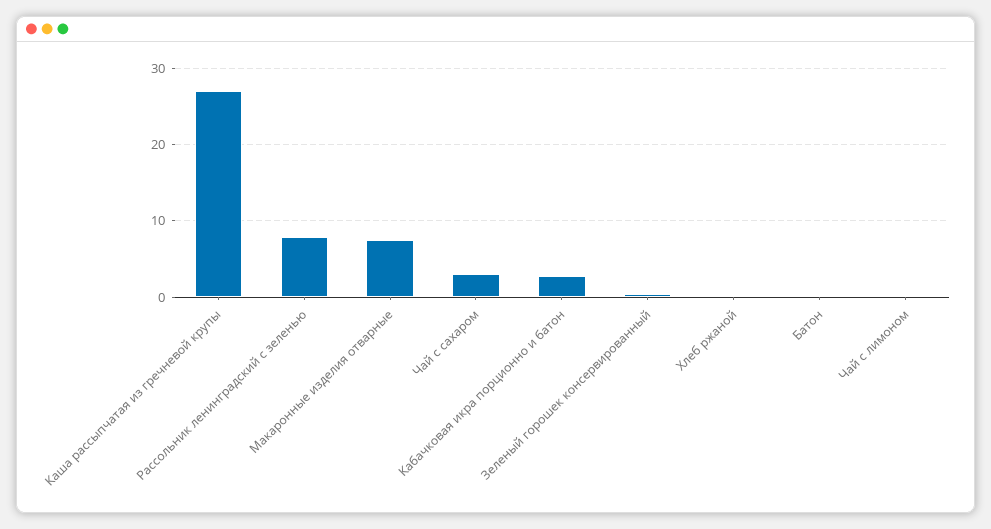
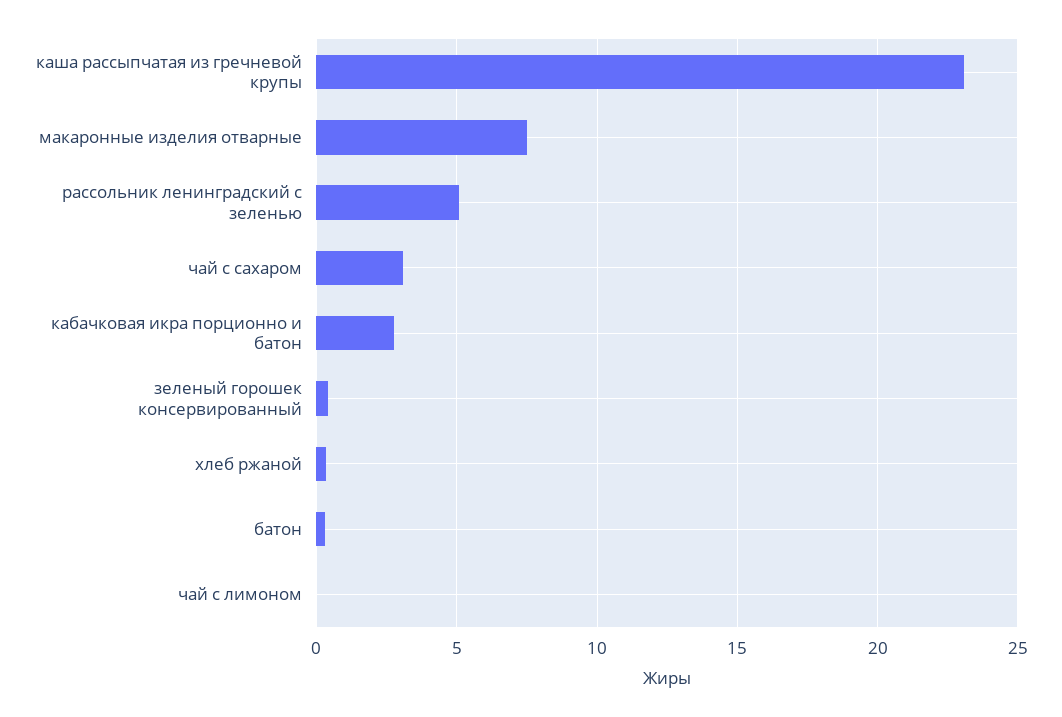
  {
-   "Каша рассыпчатая из гречневой крупы": 27,
+   "Каша рассыпчатая из гречневой крупы": 23,
-   "Рассольник ленинградский с зеленью": 8,
+   "Рассольник ленинградский с зеленью": 5,
    "Макаронные изделия отварные": 7.5,
    "Чай с сахаром": 3,
    "Кабачковая икра порционно и батон": 3,
    "Зеленый горошек консервированный": 0.5,
    "Хлеб ржаной": 0.5,
    "Батон": 0.5,
    "Чай с лимоном": 0
  }

